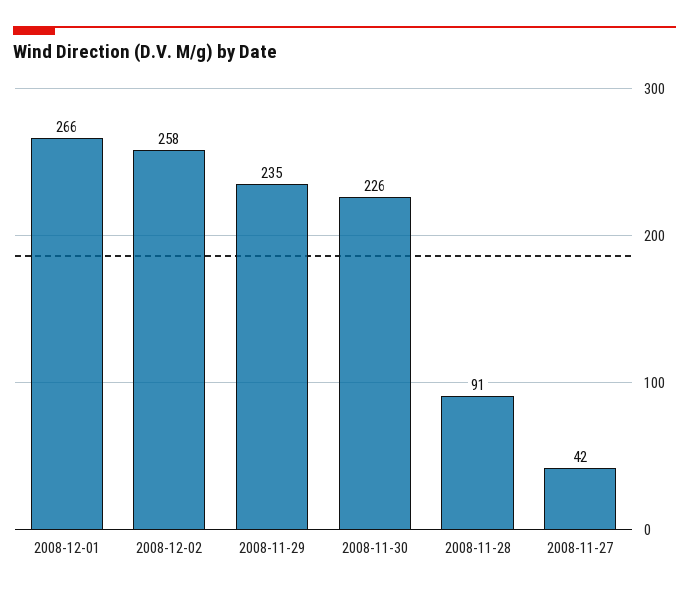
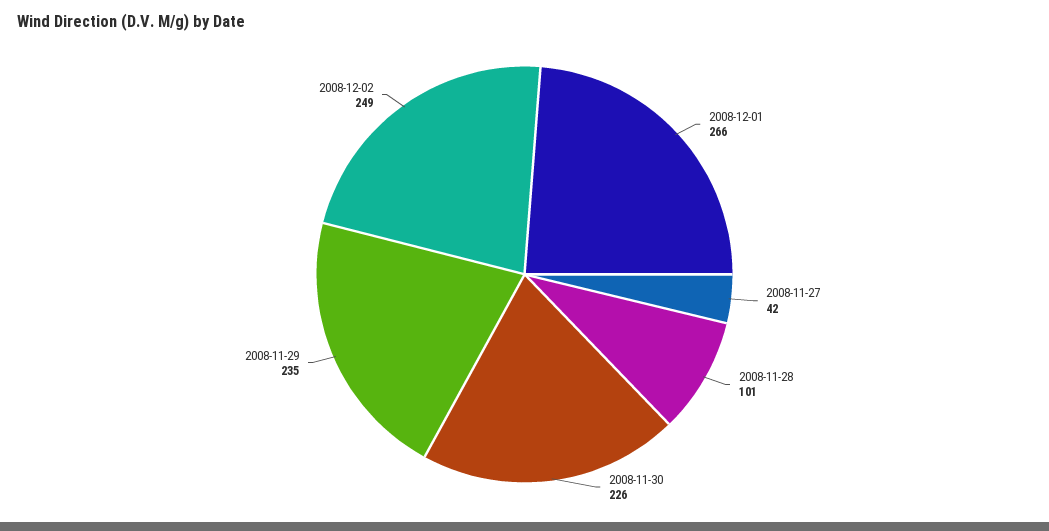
  {
    "2008-12-01": 266,
-   "2008-12-02": 258,
+   "2008-12-02": 249,
    "2008-11-29": 235,
    "2008-11-30": 226,
-   "2008-11-28": 91,
+   "2008-11-28": 101,
    "2008-11-27": 42
  }

